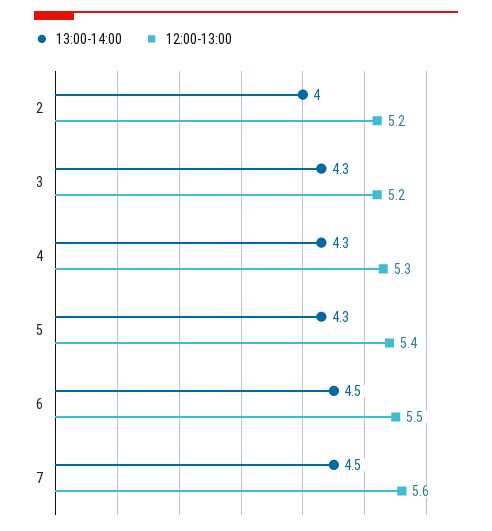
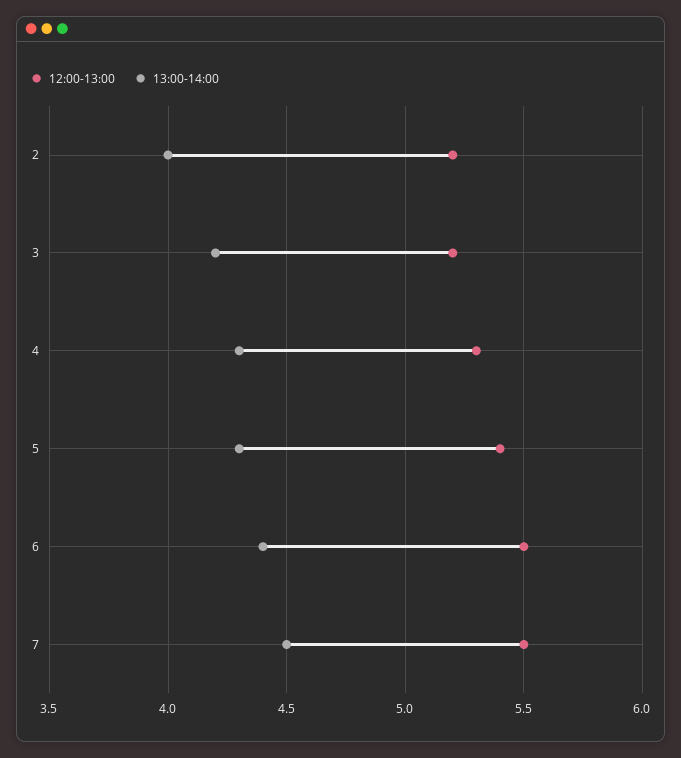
  {
    "13:00-14:00": {
      "2": 4,
-     "3": 4.3,
+     "3": 4.2,
      "4": 4.3,
      "5": 4.3,
-     "6": 4.5,
+     "6": 4.4,
      "7": 4.5
    },
    "12:00-13:00": {
      "2": 5.2,
      "3": 5.2,
      "4": 5.3,
      "5": 5.4,
      "6": 5.5,
-     "7": 5.6
+     "7": 5.5
    }
  }

